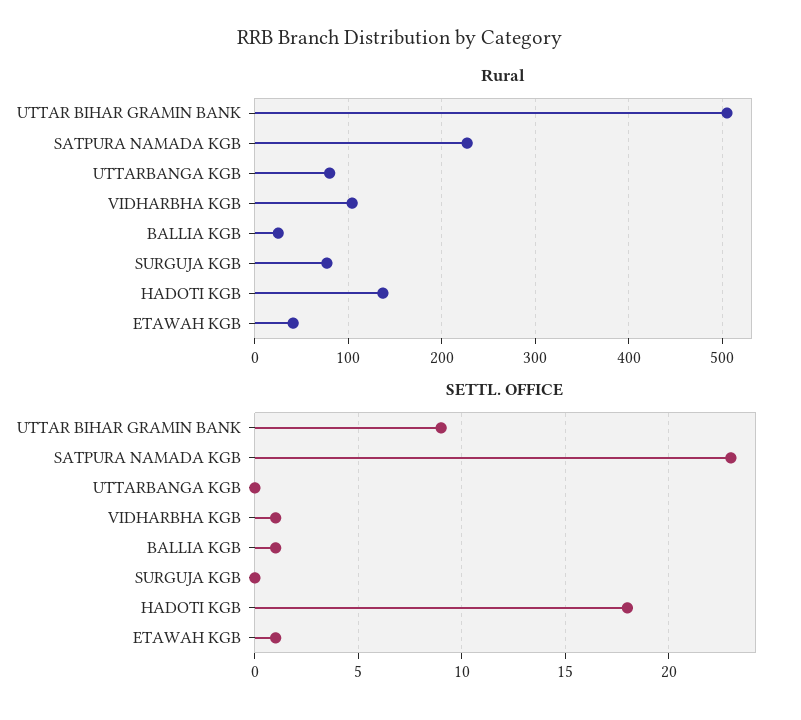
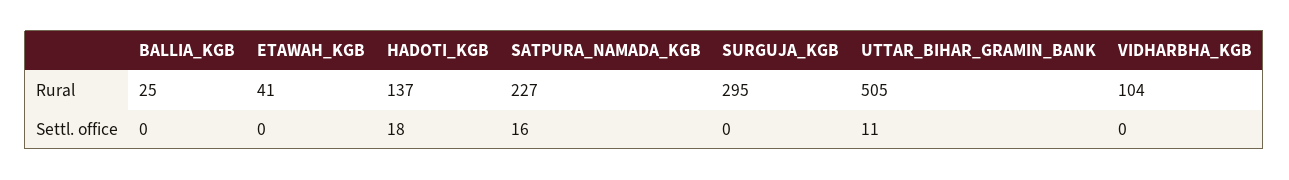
  {
    "Rural": {
      "UTTAR BIHAR GRAMIN BANK": 505,
      "SATPURA NAMADA KGB": 227,
-     "UTTARBANGA KGB": 80,
      "VIDHARBHA KGB": 104,
      "BALLIA KGB": 25,
-     "SURGUJA KGB": 80,
+     "SURGUJA KGB": 295,
      "HADOTI KGB": 137,
      "ETAWAH KGB": 41
    },
    "SETTL. OFFICE": {
-     "UTTAR BIHAR GRAMIN BANK": 9,
+     "UTTAR BIHAR GRAMIN BANK": 11,
-     "SATPURA NAMADA KGB": 23,
+     "SATPURA NAMADA KGB": 16,
-     "UTTARBANGA KGB": 0,
-     "VIDHARBHA KGB": 1,
+     "VIDHARBHA KGB": 0,
-     "BALLIA KGB": 1,
+     "BALLIA KGB": 0,
      "SURGUJA KGB": 0,
      "HADOTI KGB": 18,
-     "ETAWAH KGB": 1
+     "ETAWAH KGB": 0
    }
  }

